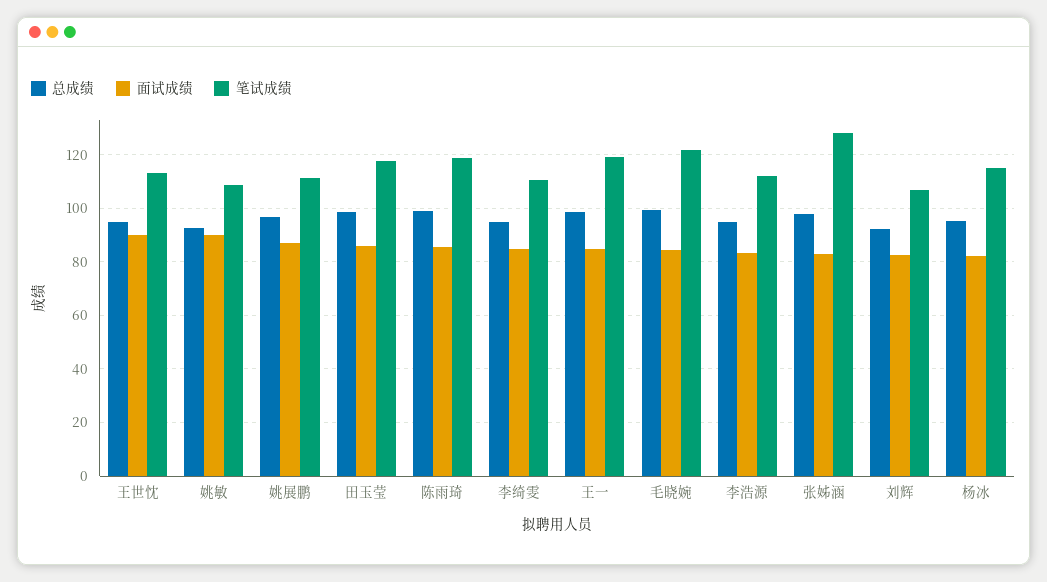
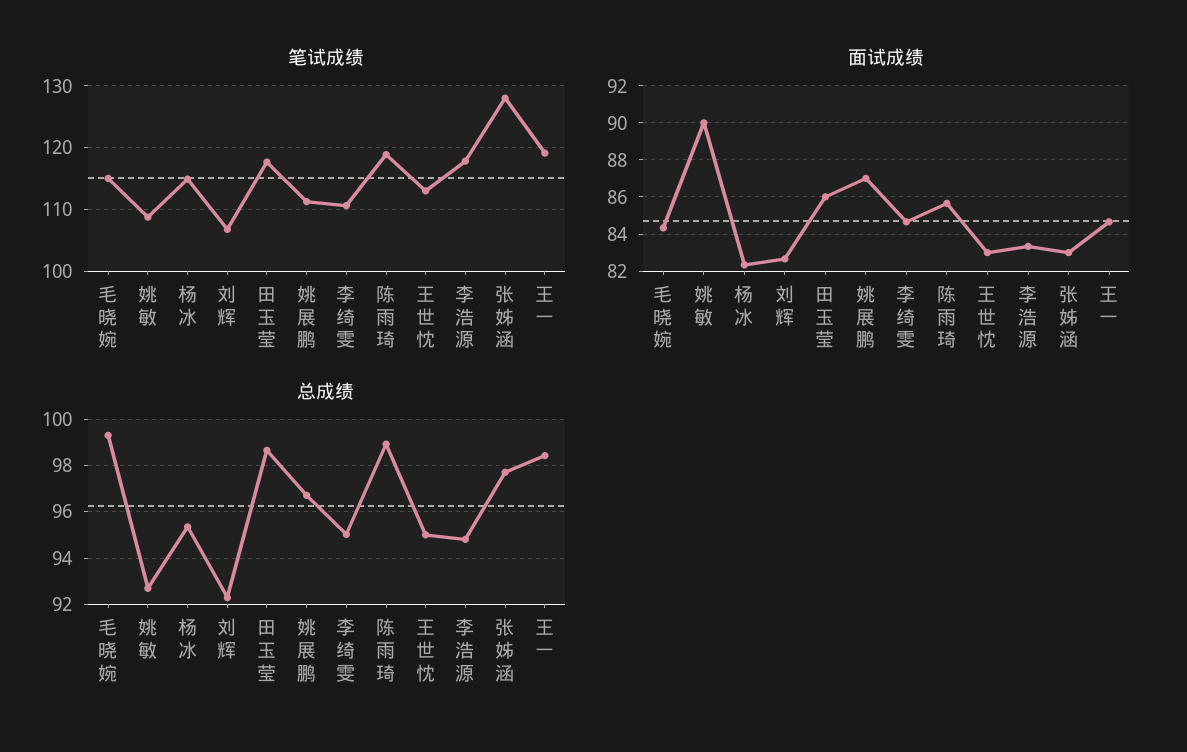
  {
    "总成绩": {
      "王世忱": 95,
      "姚敏": 92.5,
      "姚展鹏": 96.5,
      "田玉莹": 98.5,
      "陈雨琦": 99,
      "李绮雯": 95,
      "王一": 98.5,
      "毛晓婉": 99.5,
      "李浩源": 95,
      "张姊涵": 97.5,
      "刘辉": 92.5,
      "杨冰": 95.5
    },
    "面试成绩": {
-     "王世忱": 90,
+     "王世忱": 83,
      "姚敏": 90,
      "姚展鹏": 87,
      "田玉莹": 86,
      "陈雨琦": 85.5,
      "李绮雯": 84.5,
      "王一": 84.5,
      "毛晓婉": 84.5,
      "李浩源": 83.5,
      "张姊涵": 83,
      "刘辉": 82.5,
      "杨冰": 82.5
    },
    "笔试成绩": {
      "王世忱": 113,
      "姚敏": 109,
      "姚展鹏": 111,
      "田玉莹": 118,
      "陈雨琦": 119,
      "李绮雯": 111,
      "王一": 119,
-     "毛晓婉": 122.5,
+     "毛晓婉": 115,
-     "李浩源": 112.5,
+     "李浩源": 118,
      "张姊涵": 128,
      "刘辉": 107,
      "杨冰": 115
    }
  }

